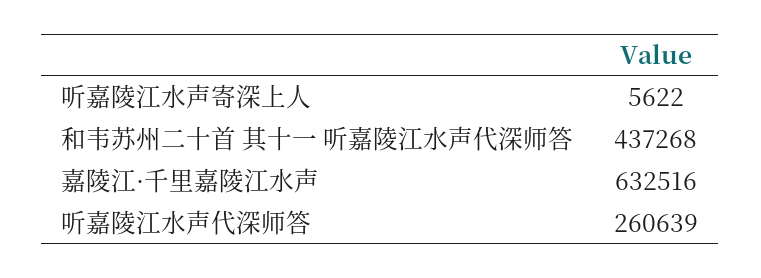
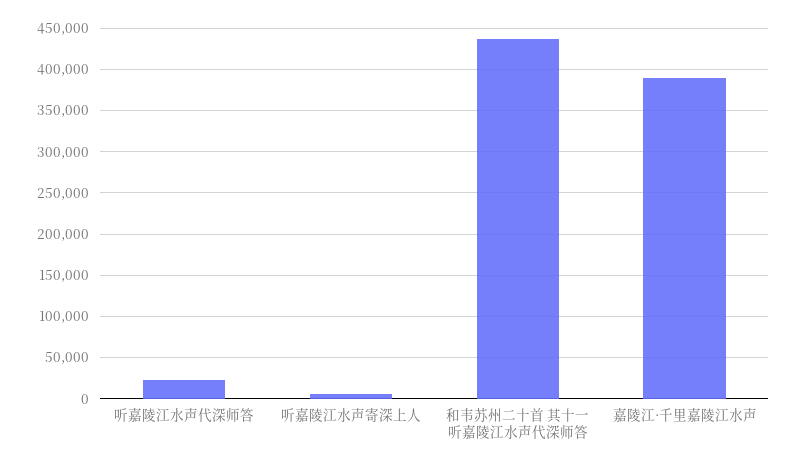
  {
    "听嘉陵江水声寄深上人": 5622,
    "和韦苏州二十首 其十一 听嘉陵江水声代深师答": 437268,
-   "嘉陵江·千里嘉陵江水声": 632516,
+   "嘉陵江·千里嘉陵江水声": 390000,
-   "听嘉陵江水声代深师答": 260639
+   "听嘉陵江水声代深师答": 20000
  }

